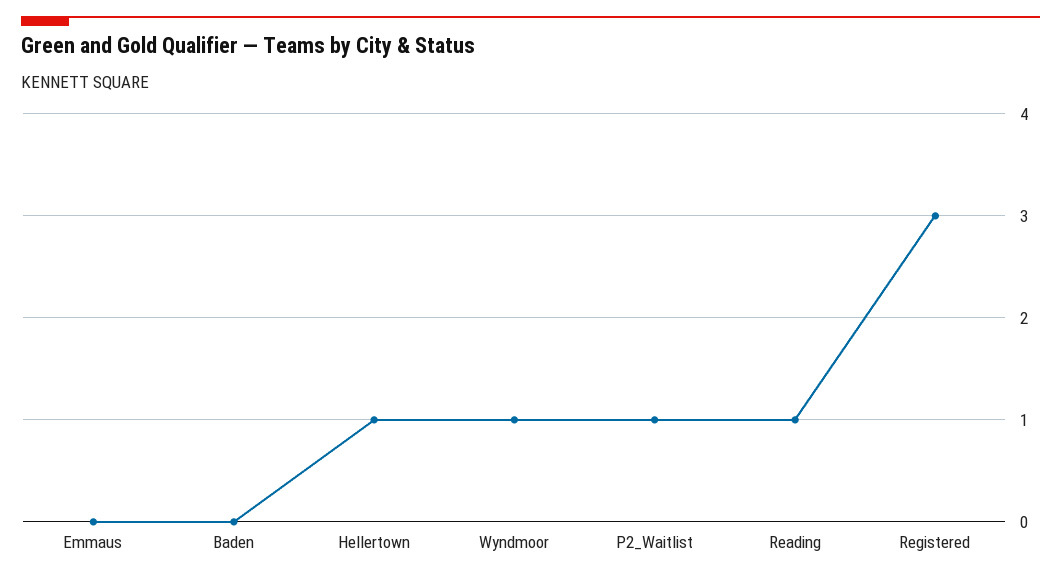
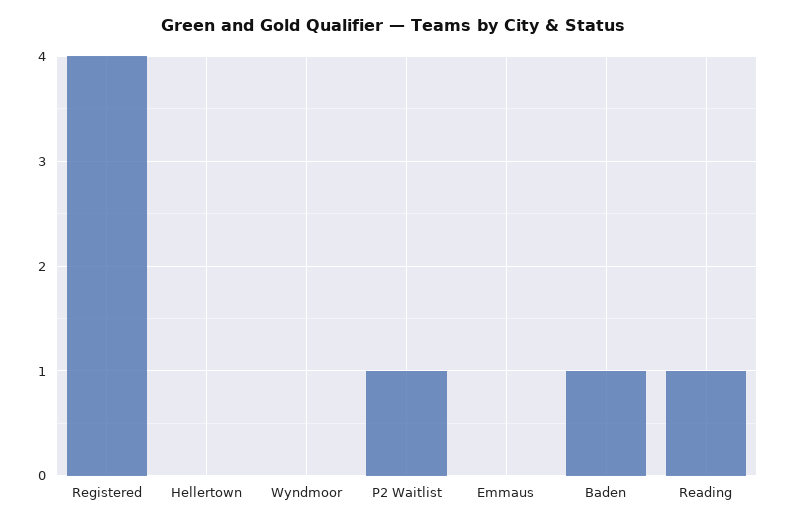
  {
    "Emmaus": 0,
-   "Baden": 0,
+   "Baden": 1,
-   "Hellertown": 1,
+   "Hellertown": 0,
-   "Wyndmoor": 1,
+   "Wyndmoor": 0,
    "P2_Waitlist": 1,
    "Reading": 1,
-   "Registered": 3
+   "Registered": 4
  }

